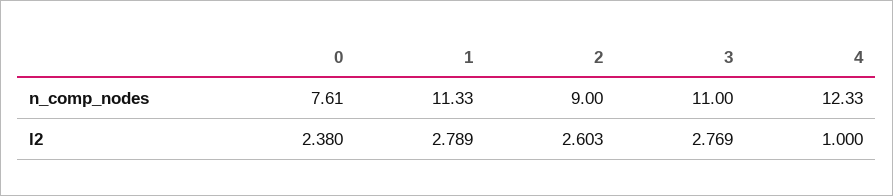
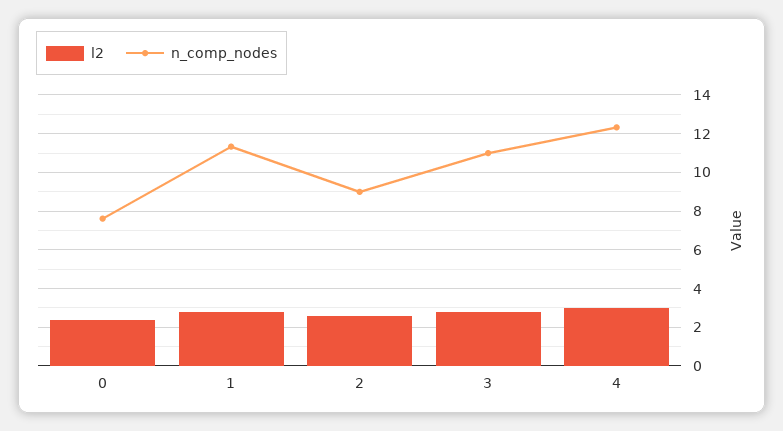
  {
    "n_comp_nodes": {
      "0": 7.61,
      "1": 11.33,
      "2": 9,
      "3": 11,
      "4": 12.33
    },
    "l2": {
      "0": 2.38,
      "1": 2.789,
      "2": 2.603,
      "3": 2.769,
-     "4": 1
+     "4": 3
    }
  }

